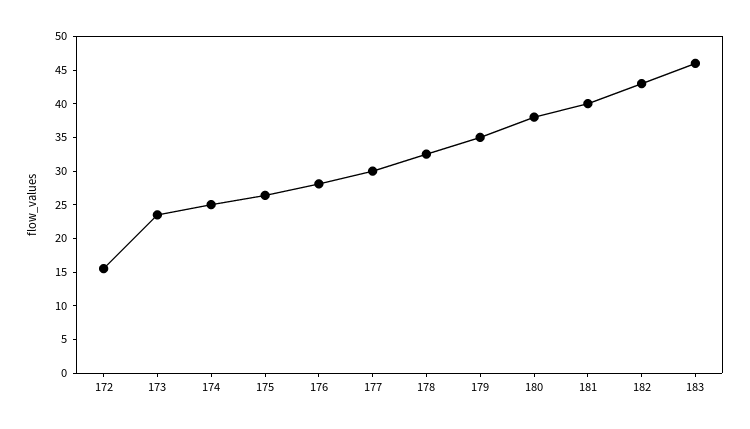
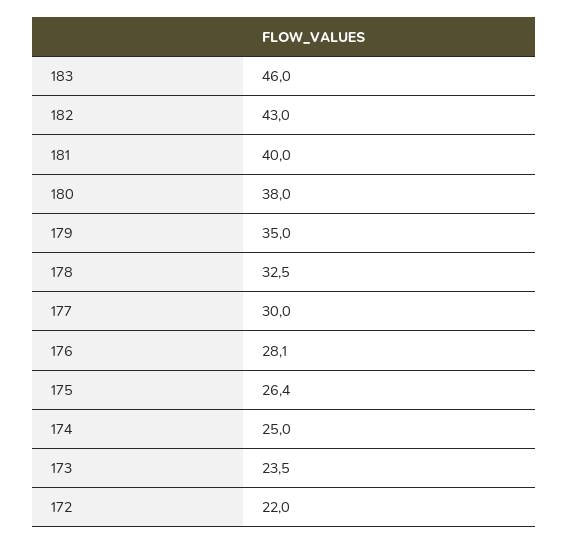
  {
-   "172": 15,
+   "172": 22,
    "173": 23.5,
    "174": 25,
    "175": 26.4,
    "176": 28.1,
    "177": 30,
    "178": 32.5,
    "179": 35,
    "180": 38,
    "181": 40,
    "182": 43,
    "183": 46
  }

